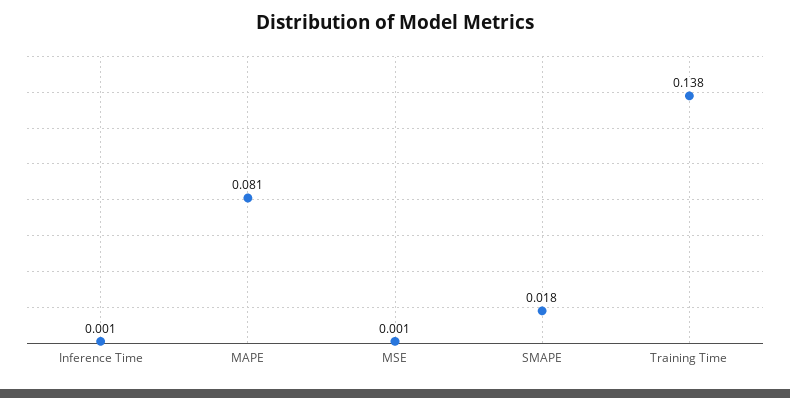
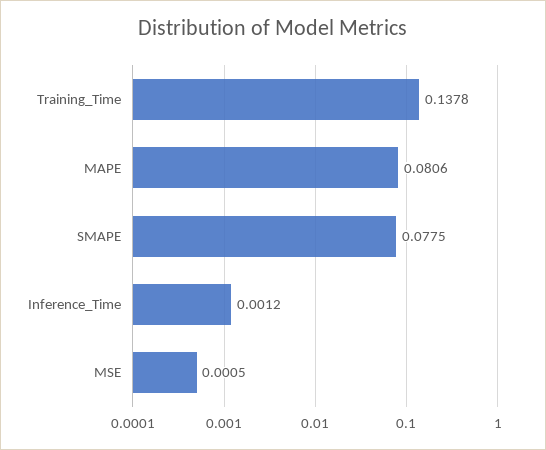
  {
    "Inference Time": 0.0012,
    "MAPE": 0.0806,
    "MSE": 0.0005,
-   "SMAPE": 0.018,
+   "SMAPE": 0.0775,
    "Training Time": 0.1378
  }

